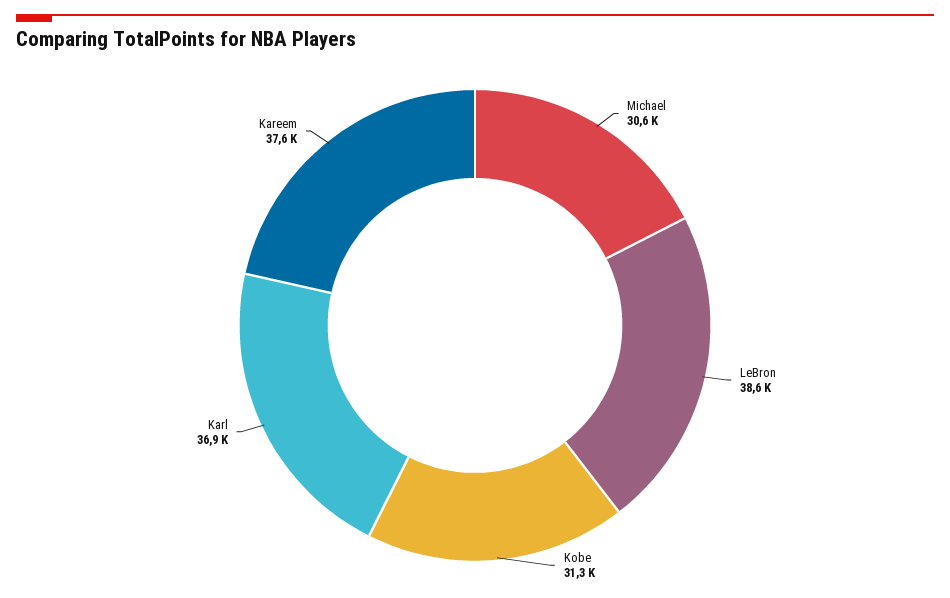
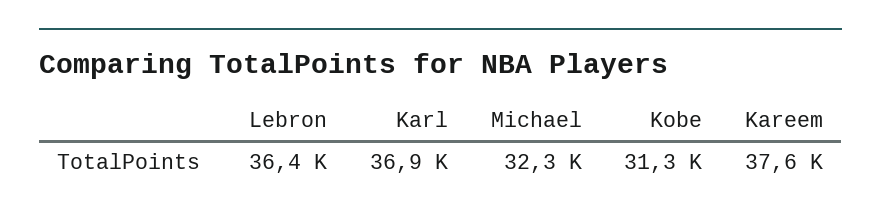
  {
-   "Michael": 30600,
+   "Michael": 32300,
-   "LeBron": 38600,
+   "LeBron": 36400,
    "Kobe": 31300,
    "Karl": 36900,
    "Kareem": 37600
  }

